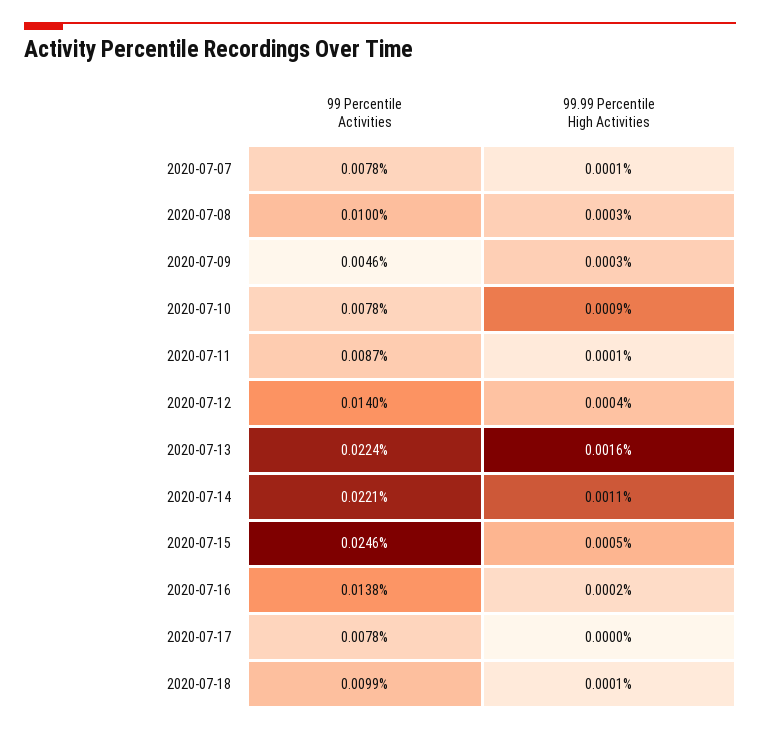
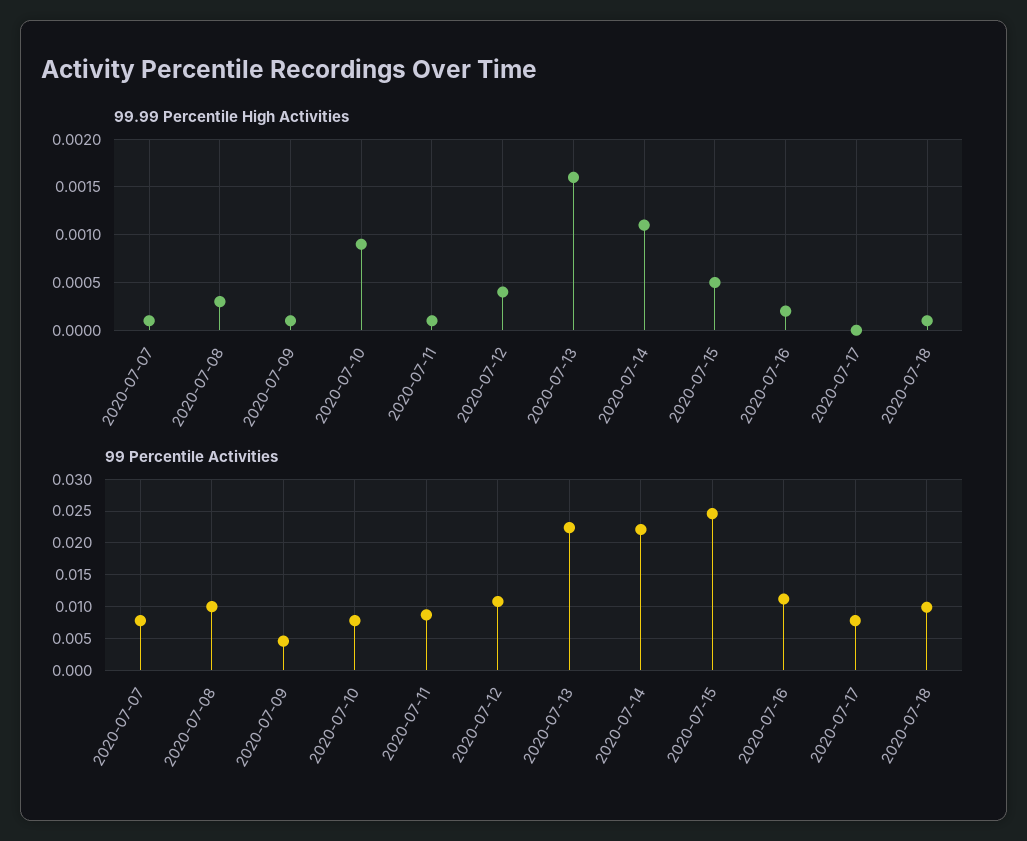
  {
    "99 Percentile Activities": {
      "2020-07-07": 0.0078,
      "2020-07-08": 0.01,
      "2020-07-09": 0.0046,
      "2020-07-10": 0.0078,
      "2020-07-11": 0.0087,
-     "2020-07-12": 0.014,
+     "2020-07-12": 0.011,
      "2020-07-13": 0.0224,
      "2020-07-14": 0.0221,
      "2020-07-15": 0.0246,
-     "2020-07-16": 0.0138,
+     "2020-07-16": 0.011,
      "2020-07-17": 0.0078,
      "2020-07-18": 0.0099
    },
    "99.99 Percentile High Activities": {
      "2020-07-07": 0.0001,
      "2020-07-08": 0.0003,
-     "2020-07-09": 0.0003,
+     "2020-07-09": 0.0001,
      "2020-07-10": 0.0009,
      "2020-07-11": 0.0001,
      "2020-07-12": 0.0004,
      "2020-07-13": 0.0016,
      "2020-07-14": 0.0011,
      "2020-07-15": 0.0005,
      "2020-07-16": 0.0002,
      "2020-07-17": 0,
      "2020-07-18": 0.0001
    }
  }

